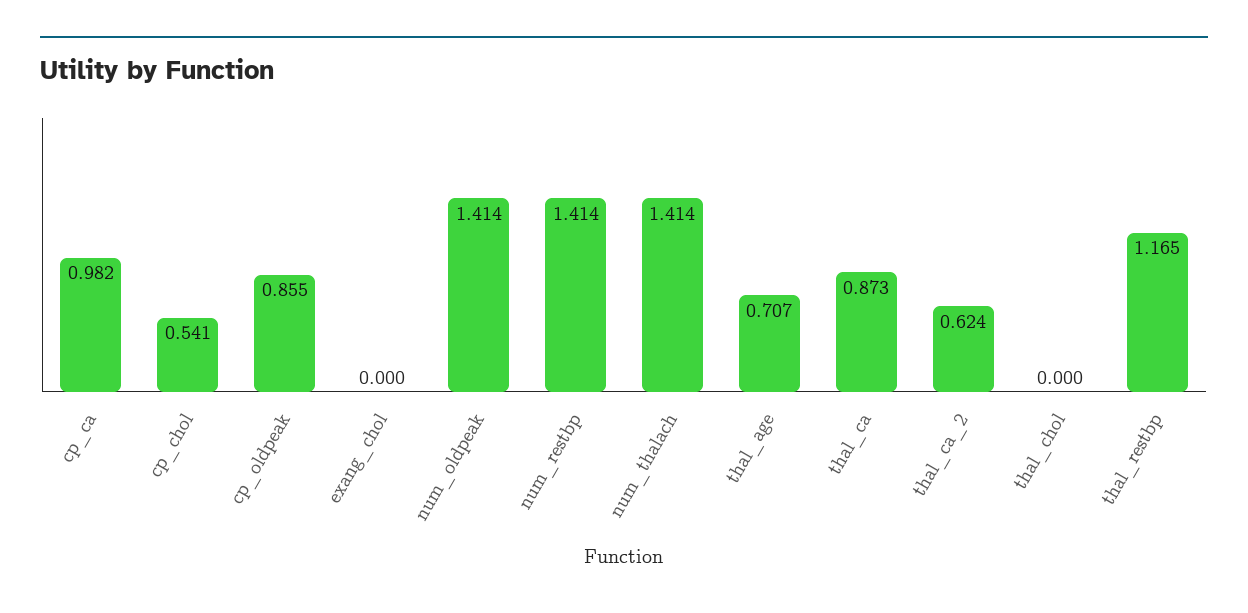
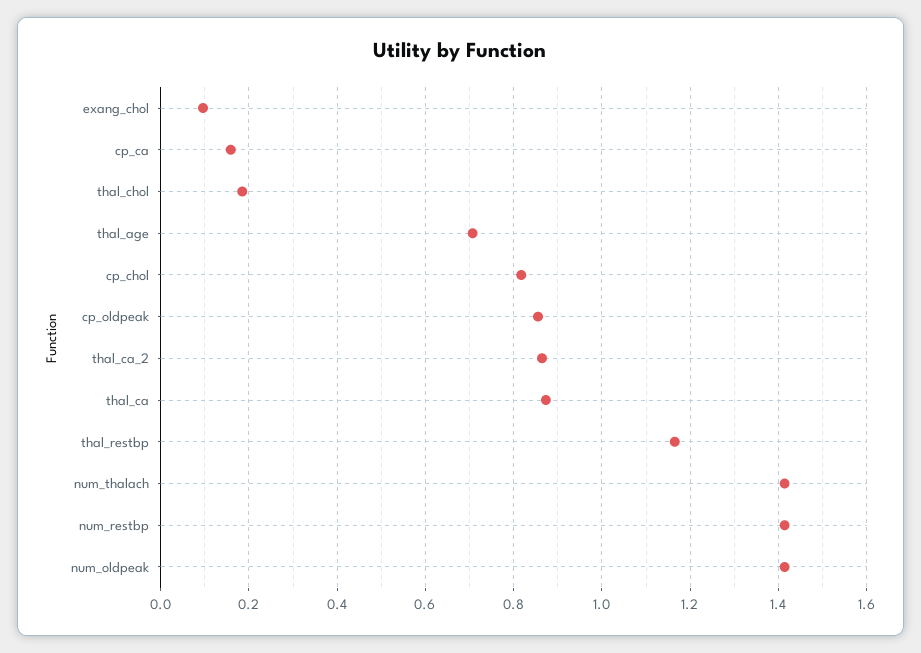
  {
-   "cp_ca": 0.982,
+   "cp_ca": 0.16,
-   "cp_chol": 0.541,
+   "cp_chol": 0.82,
    "cp_oldpeak": 0.855,
-   "exang_chol": 0,
+   "exang_chol": 0.1,
    "num_oldpeak": 1.414,
    "num_restbp": 1.414,
    "num_thalach": 1.414,
    "thal_age": 0.707,
    "thal_ca": 0.873,
-   "thal_ca_2": 0.624,
+   "thal_ca_2": 0.86,
-   "thal_chol": 0,
+   "thal_chol": 0.18,
    "thal_restbp": 1.165
  }

